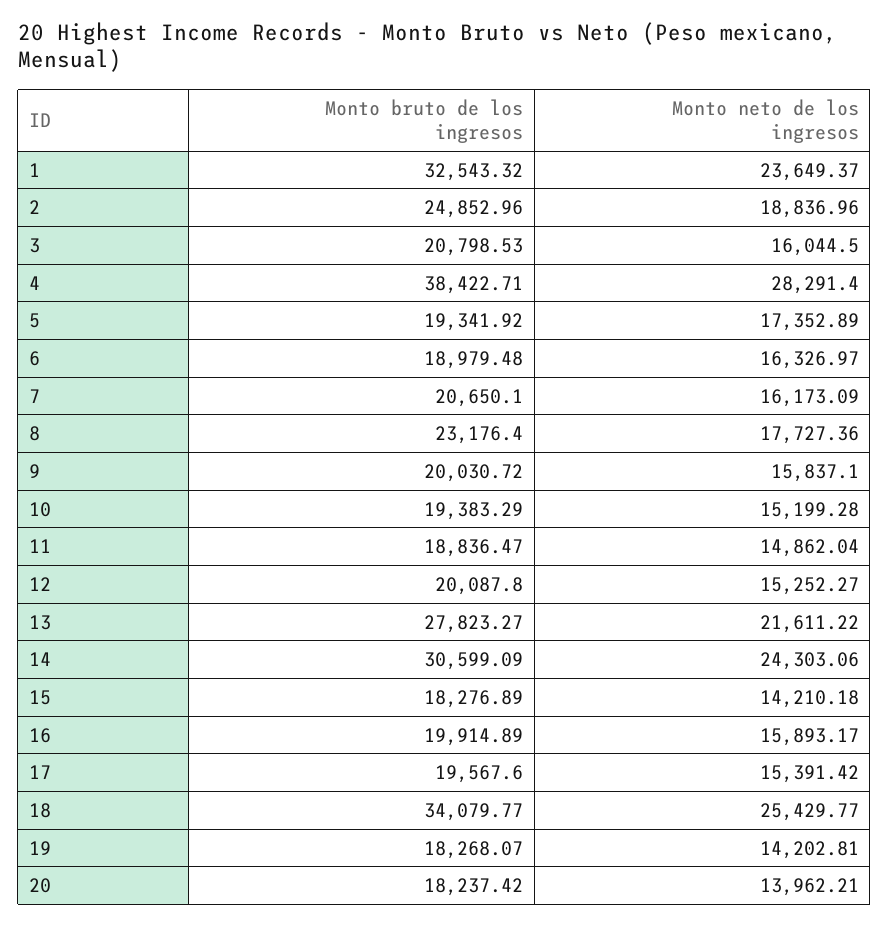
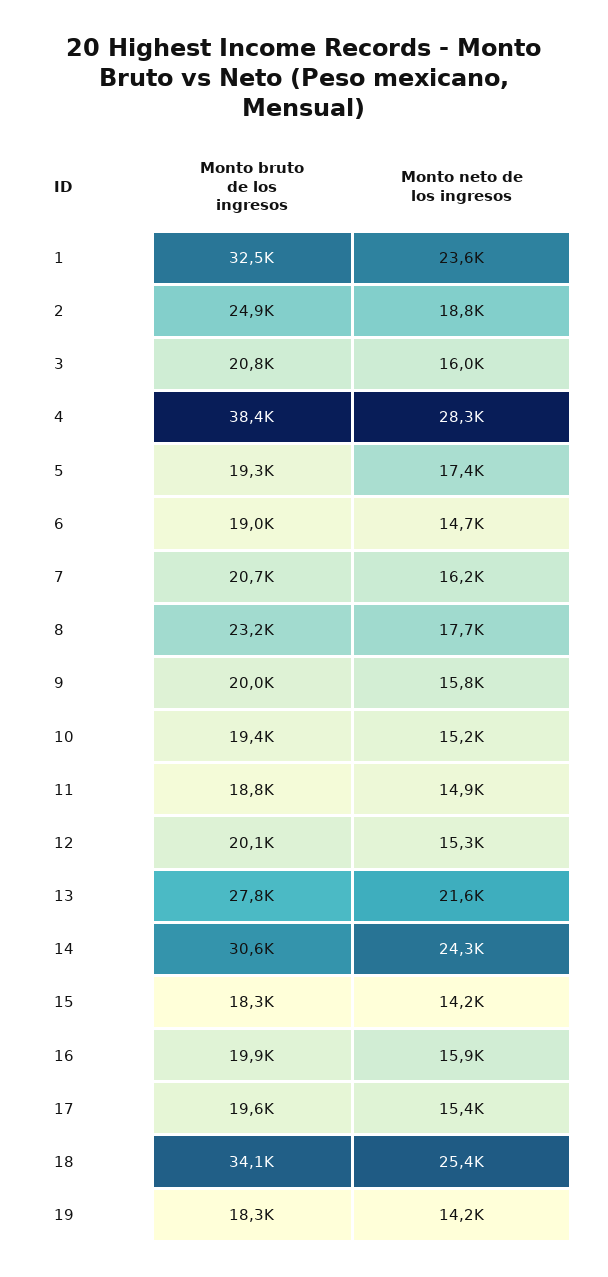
  {
    "Monto bruto de los ingresos": {
      "1": 32543.32,
      "2": 24852.96,
      "3": 20798.53,
      "4": 38422.71,
      "5": 19341.92,
      "6": 18979.48,
      "7": 20650.1,
      "8": 23176.4,
      "9": 20030.72,
      "10": 19383.29,
      "11": 18836.47,
      "12": 20087.8,
      "13": 27823.27,
      "14": 30599.09,
      "15": 18276.89,
      "16": 19914.89,
      "17": 19567.6,
      "18": 34079.77,
-     "19": 18268.07,
+     "19": 18268.07
-     "20": 18237.42
    },
    "Monto neto de los ingresos": {
      "1": 23649.37,
      "2": 18836.96,
      "3": 16044.5,
      "4": 28291.4,
      "5": 17352.89,
-     "6": 16326.97,
+     "6": 14700,
      "7": 16173.09,
      "8": 17727.36,
      "9": 15837.1,
      "10": 15199.28,
      "11": 14862.04,
      "12": 15252.27,
      "13": 21611.22,
      "14": 24303.06,
      "15": 14210.18,
      "16": 15893.17,
      "17": 15391.42,
      "18": 25429.77,
-     "19": 14202.81,
+     "19": 14202.81
-     "20": 13962.21
    }
  }

